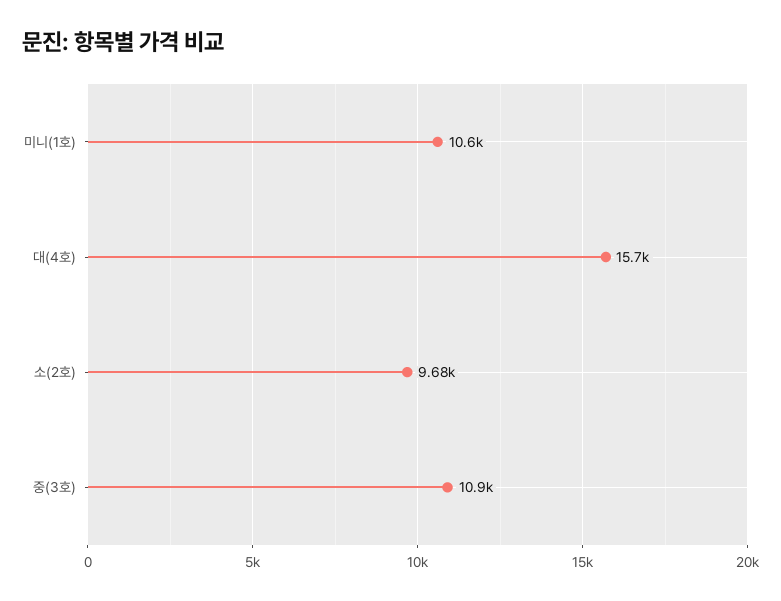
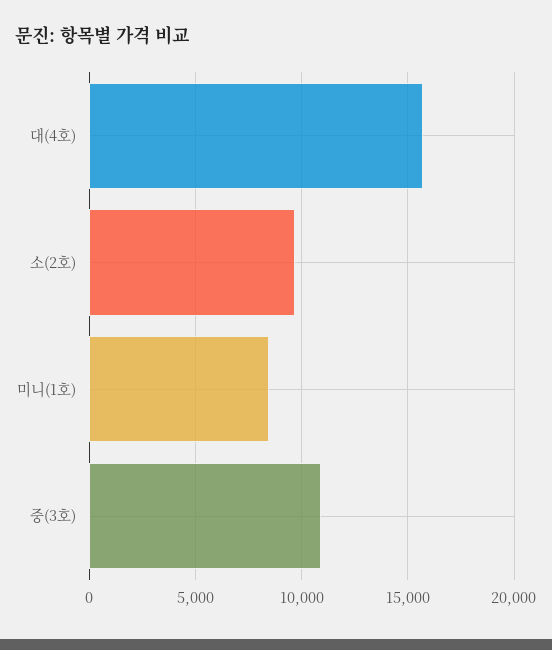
  {
-   "미니(1호)": 10600,
+   "미니(1호)": 8500,
    "대(4호)": 15700,
    "소(2호)": 9680,
    "중(3호)": 10900
  }

